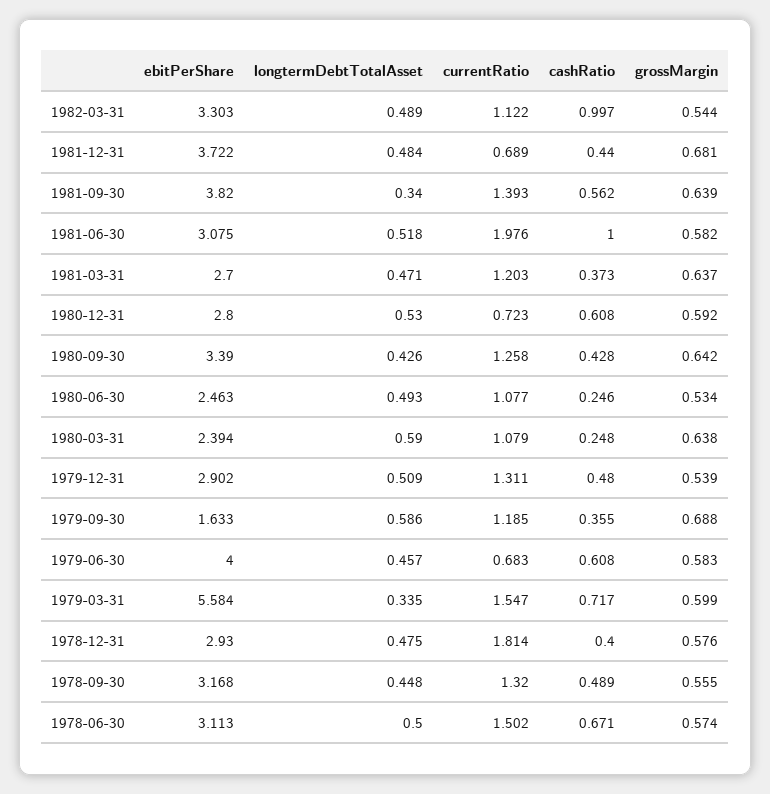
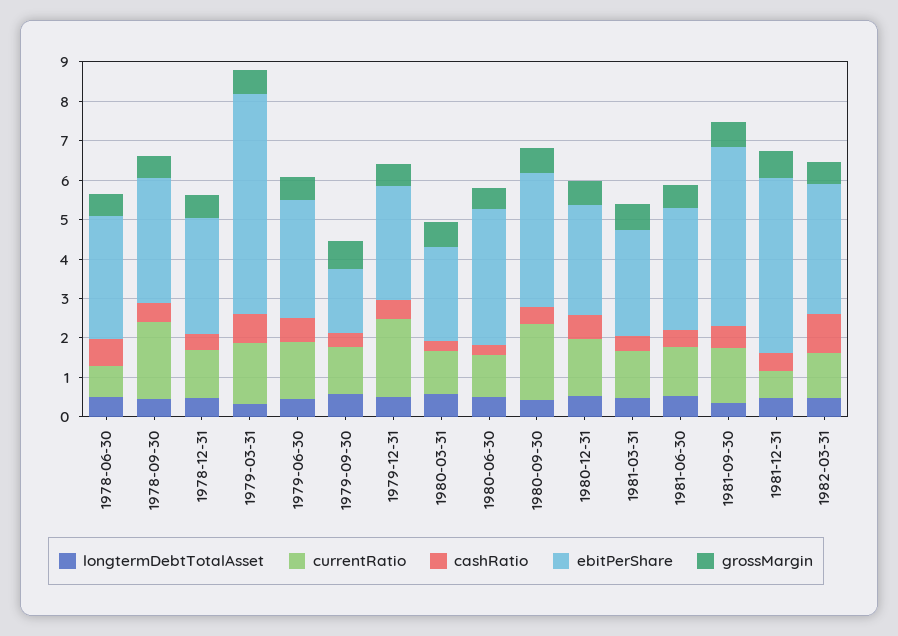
  {
    "ebitPerShare": {
      "1982-03-31": 3.303,
-     "1981-12-31": 3.722,
+     "1981-12-31": 4.5,
-     "1981-09-30": 3.82,
+     "1981-09-30": 4.5,
      "1981-06-30": 3.075,
      "1981-03-31": 2.7,
      "1980-12-31": 2.8,
      "1980-09-30": 3.39,
-     "1980-06-30": 2.463,
+     "1980-06-30": 3.5,
      "1980-03-31": 2.394,
      "1979-12-31": 2.902,
      "1979-09-30": 1.633,
-     "1979-06-30": 4,
+     "1979-06-30": 3,
      "1979-03-31": 5.584,
      "1978-12-31": 2.93,
      "1978-09-30": 3.168,
      "1978-06-30": 3.113
    },
    "longtermDebtTotalAsset": {
      "1982-03-31": 0.489,
      "1981-12-31": 0.484,
      "1981-09-30": 0.34,
      "1981-06-30": 0.518,
      "1981-03-31": 0.471,
      "1980-12-31": 0.53,
      "1980-09-30": 0.426,
      "1980-06-30": 0.493,
      "1980-03-31": 0.59,
      "1979-12-31": 0.509,
      "1979-09-30": 0.586,
      "1979-06-30": 0.457,
      "1979-03-31": 0.335,
      "1978-12-31": 0.475,
      "1978-09-30": 0.448,
      "1978-06-30": 0.5
    },
    "currentRatio": {
      "1982-03-31": 1.122,
      "1981-12-31": 0.689,
      "1981-09-30": 1.393,
-     "1981-06-30": 1.976,
+     "1981-06-30": 1.25,
      "1981-03-31": 1.203,
-     "1980-12-31": 0.723,
+     "1980-12-31": 1.5,
-     "1980-09-30": 1.258,
+     "1980-09-30": 2,
      "1980-06-30": 1.077,
      "1980-03-31": 1.079,
-     "1979-12-31": 1.311,
+     "1979-12-31": 2,
      "1979-09-30": 1.185,
-     "1979-06-30": 0.683,
+     "1979-06-30": 1.5,
      "1979-03-31": 1.547,
-     "1978-12-31": 1.814,
+     "1978-12-31": 1.25,
-     "1978-09-30": 1.32,
+     "1978-09-30": 2,
-     "1978-06-30": 1.502
+     "1978-06-30": 0.75
    },
    "cashRatio": {
      "1982-03-31": 0.997,
      "1981-12-31": 0.44,
      "1981-09-30": 0.562,
-     "1981-06-30": 1,
+     "1981-06-30": 0.5,
      "1981-03-31": 0.373,
      "1980-12-31": 0.608,
      "1980-09-30": 0.428,
      "1980-06-30": 0.246,
      "1980-03-31": 0.248,
      "1979-12-31": 0.48,
      "1979-09-30": 0.355,
      "1979-06-30": 0.608,
      "1979-03-31": 0.717,
      "1978-12-31": 0.4,
      "1978-09-30": 0.489,
      "1978-06-30": 0.671
    },
    "grossMargin": {
      "1982-03-31": 0.544,
      "1981-12-31": 0.681,
      "1981-09-30": 0.639,
      "1981-06-30": 0.582,
      "1981-03-31": 0.637,
      "1980-12-31": 0.592,
      "1980-09-30": 0.642,
      "1980-06-30": 0.534,
      "1980-03-31": 0.638,
      "1979-12-31": 0.539,
      "1979-09-30": 0.688,
      "1979-06-30": 0.583,
      "1979-03-31": 0.599,
      "1978-12-31": 0.576,
      "1978-09-30": 0.555,
      "1978-06-30": 0.574
    }
  }

